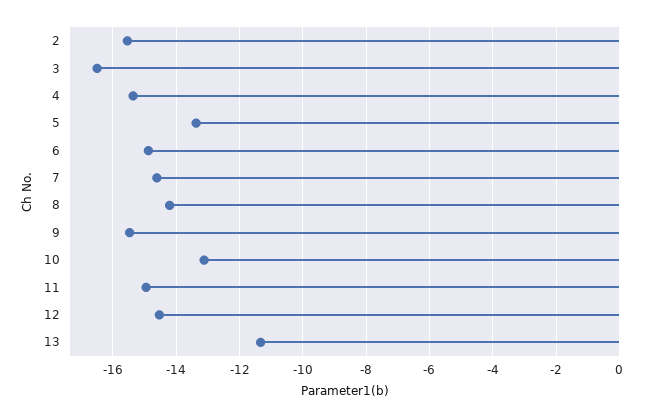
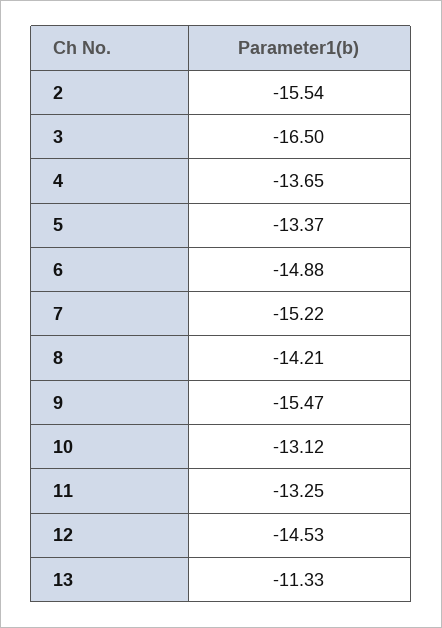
  {
    "2": -15.54,
    "3": -16.5,
-   "4": -15.4,
+   "4": -13.65,
    "5": -13.37,
    "6": -14.88,
-   "7": -14.6,
+   "7": -15.22,
    "8": -14.21,
    "9": -15.47,
    "10": -13.12,
-   "11": -15,
+   "11": -13.25,
    "12": -14.53,
    "13": -11.33
  }

